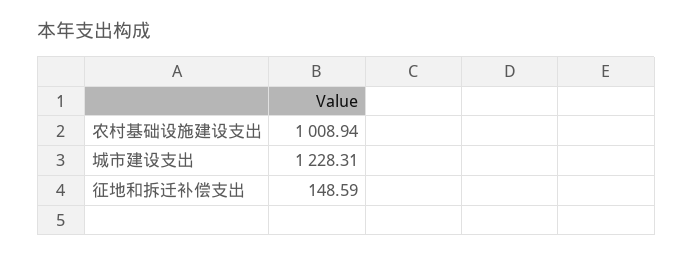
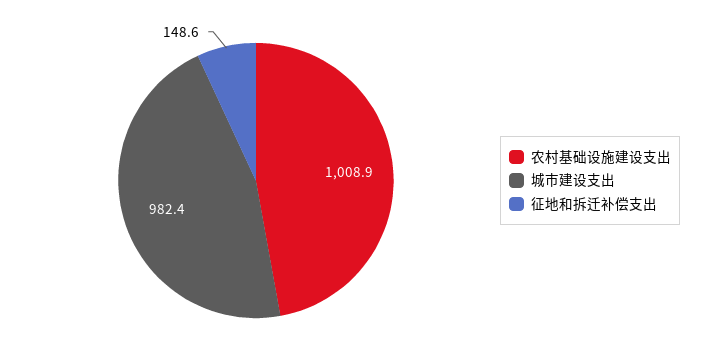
  {
    "农村基础设施建设支出": 1008.94,
-   "城市建设支出": 1228.31,
+   "城市建设支出": 982.4,
    "征地和拆迁补偿支出": 148.59
  }

